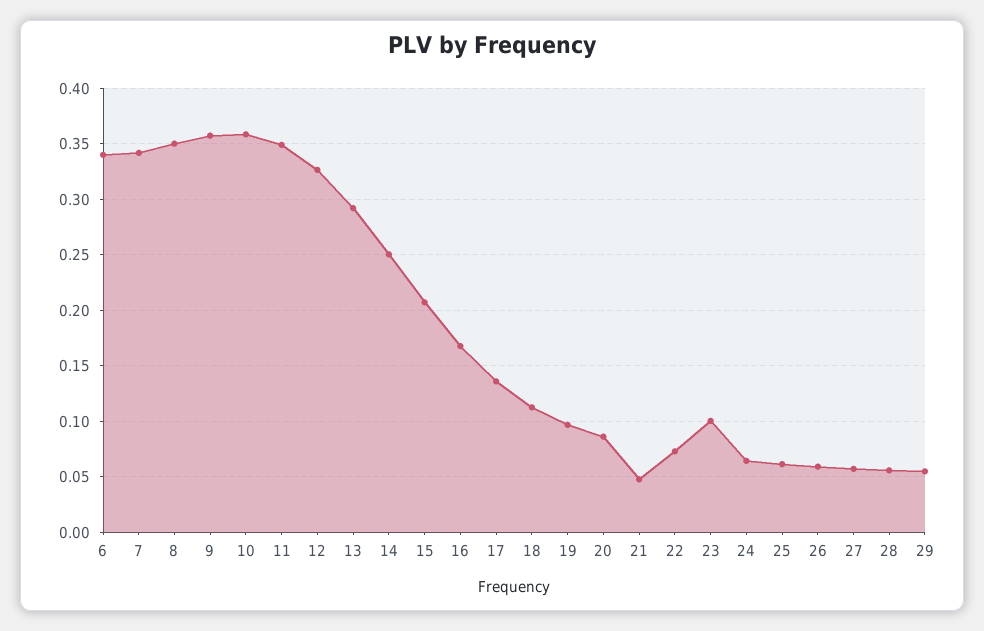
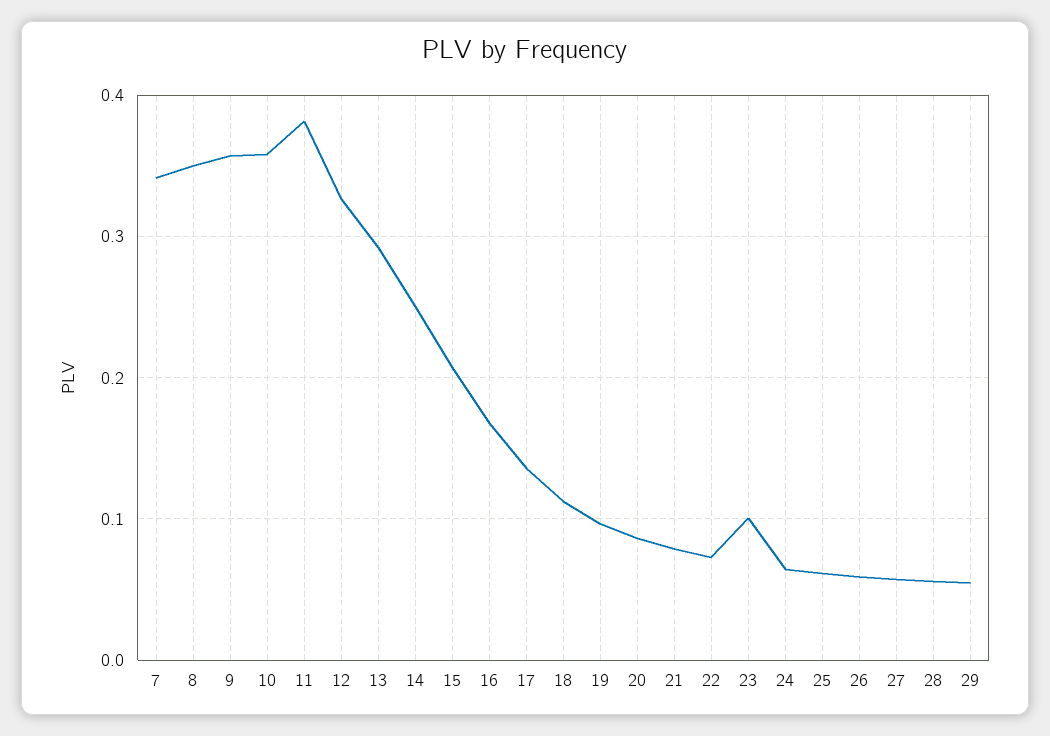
  {
-   "6": 0.34,
    "7": 0.34,
    "8": 0.35,
    "9": 0.36,
    "10": 0.36,
-   "11": 0.35,
+   "11": 0.38,
    "12": 0.33,
    "13": 0.29,
    "14": 0.25,
    "15": 0.21,
    "16": 0.17,
    "17": 0.14,
    "18": 0.11,
    "19": 0.1,
    "20": 0.09,
-   "21": 0.05,
+   "21": 0.08,
    "22": 0.07,
    "23": 0.1,
    "24": 0.06,
    "25": 0.06,
    "26": 0.06,
    "27": 0.06,
    "28": 0.06,
    "29": 0.06
  }

